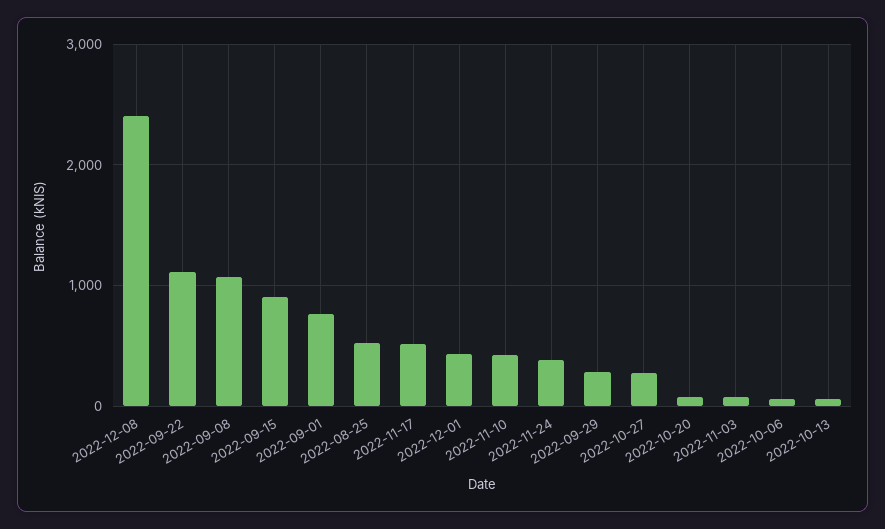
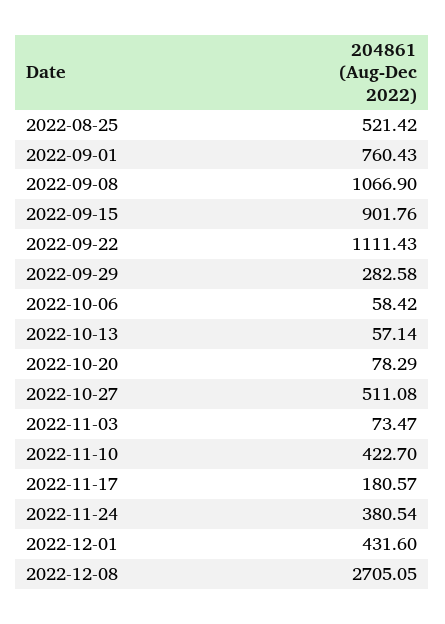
  {
-   "2022-12-08": 2400,
+   "2022-12-08": 2705.05,
    "2022-09-22": 1111.43,
    "2022-09-08": 1066.9,
    "2022-09-15": 901.76,
    "2022-09-01": 760.43,
    "2022-08-25": 521.42,
-   "2022-11-17": 500,
+   "2022-11-17": 180.57,
    "2022-12-01": 431.6,
    "2022-11-10": 422.7,
    "2022-11-24": 380.54,
    "2022-09-29": 282.58,
-   "2022-10-27": 300,
+   "2022-10-27": 511.08,
    "2022-10-20": 78.29,
    "2022-11-03": 73.47,
    "2022-10-06": 58.42,
    "2022-10-13": 57.14
  }

